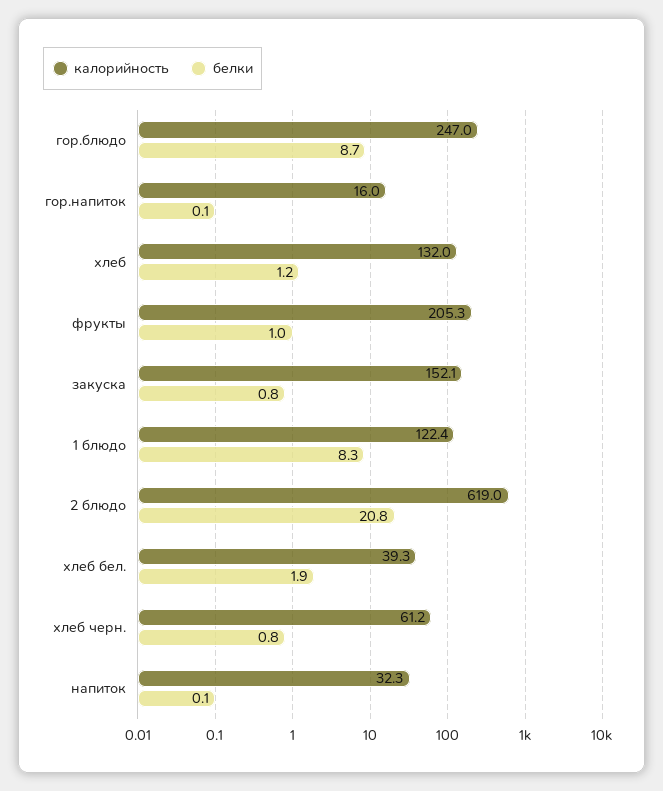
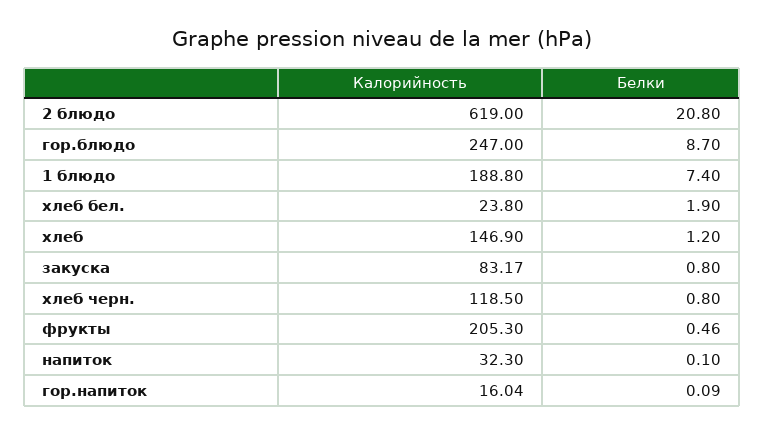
  {
    "калорийность": {
      "гор.блюдо": 247,
      "гор.напиток": 16.04,
-     "хлеб": 132,
+     "хлеб": 146.9,
      "фрукты": 205.3,
-     "закуска": 152.1,
+     "закуска": 83.17,
-     "1 блюдо": 122.4,
+     "1 блюдо": 188.8,
      "2 блюдо": 619,
-     "хлеб бел.": 39.3,
+     "хлеб бел.": 23.8,
-     "хлеб черн.": 61.2,
+     "хлеб черн.": 118.5,
      "напиток": 32.3
    },
    "белки": {
      "гор.блюдо": 8.7,
      "гор.напиток": 0.09,
      "хлеб": 1.2,
-     "фрукты": 1,
+     "фрукты": 0.46,
      "закуска": 0.8,
-     "1 блюдо": 8.3,
+     "1 блюдо": 7.4,
      "2 блюдо": 20.8,
      "хлеб бел.": 1.9,
      "хлеб черн.": 0.8,
      "напиток": 0.1
    }
  }

